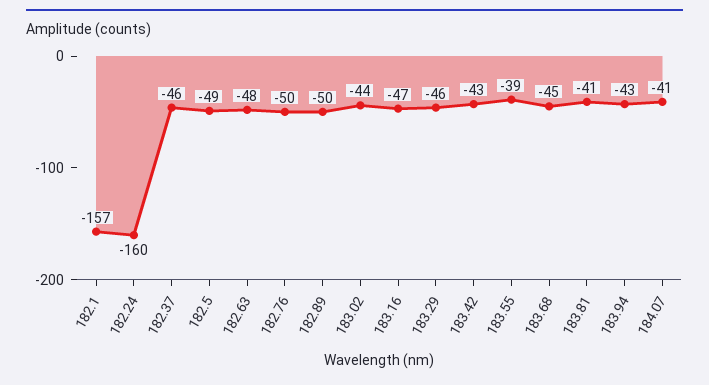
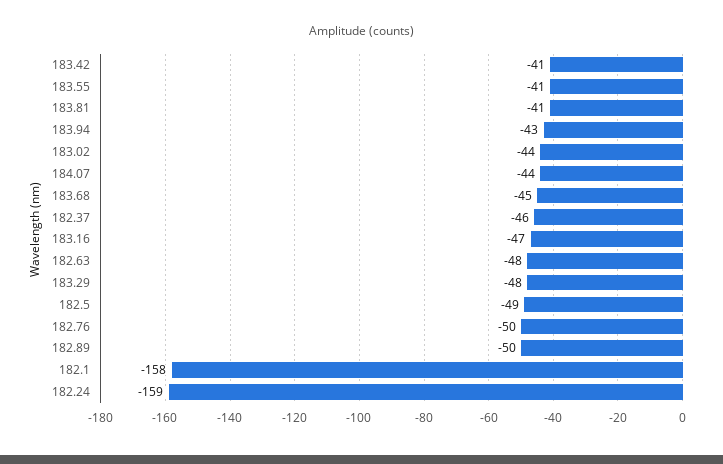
  {
-   "182.1": -157,
+   "182.1": -158,
-   "182.24": -160,
+   "182.24": -159,
    "182.37": -46,
    "182.5": -49,
    "182.63": -48,
    "182.76": -50,
    "182.89": -50,
    "183.02": -44,
    "183.16": -47,
-   "183.29": -46,
+   "183.29": -48,
-   "183.42": -43,
+   "183.42": -41,
-   "183.55": -39,
+   "183.55": -41,
    "183.68": -45,
    "183.81": -41,
    "183.94": -43,
-   "184.07": -41
+   "184.07": -44
  }

